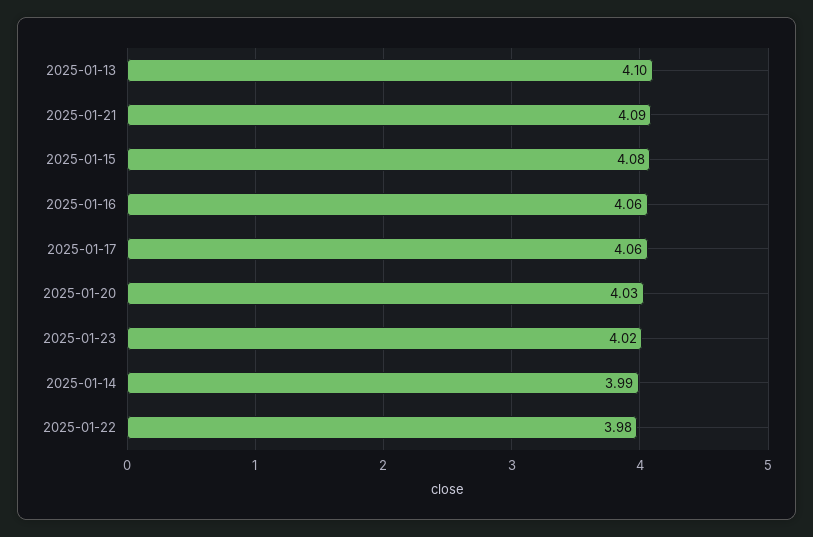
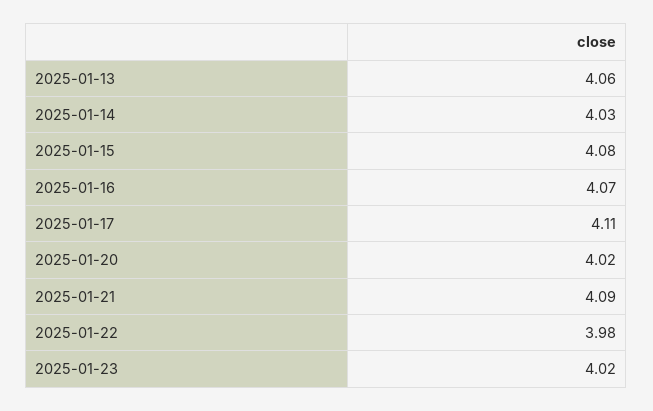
  {
-   "2025-01-13": 4.1,
+   "2025-01-13": 4.06,
    "2025-01-21": 4.09,
    "2025-01-15": 4.08,
-   "2025-01-16": 4.06,
+   "2025-01-16": 4.07,
-   "2025-01-17": 4.06,
+   "2025-01-17": 4.11,
-   "2025-01-20": 4.03,
+   "2025-01-20": 4.02,
    "2025-01-23": 4.02,
-   "2025-01-14": 3.99,
+   "2025-01-14": 4.03,
    "2025-01-22": 3.98
  }

